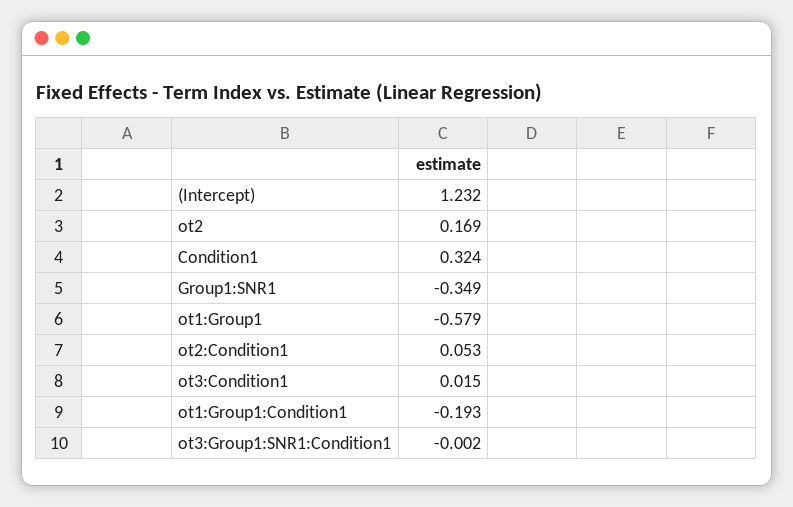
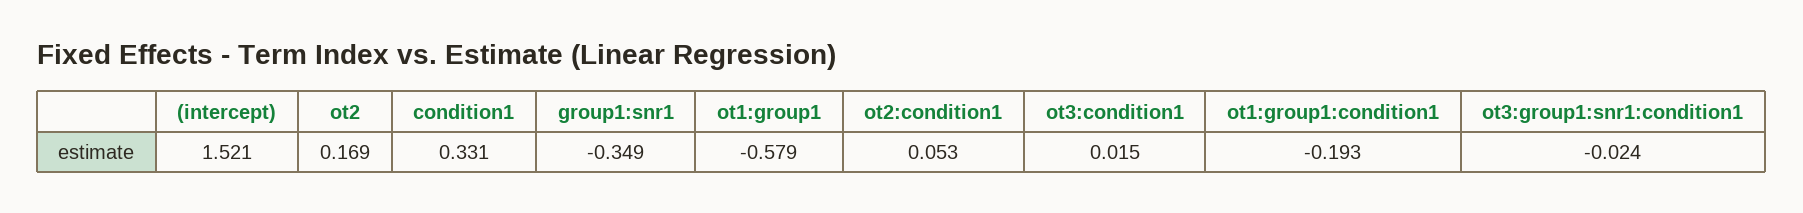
  {
-   "(Intercept)": 1.232,
+   "(Intercept)": 1.521,
    "ot2": 0.169,
-   "Condition1": 0.324,
+   "Condition1": 0.331,
    "Group1:SNR1": -0.349,
    "ot1:Group1": -0.579,
    "ot2:Condition1": 0.053,
    "ot3:Condition1": 0.015,
    "ot1:Group1:Condition1": -0.193,
-   "ot3:Group1:SNR1:Condition1": -0.002
+   "ot3:Group1:SNR1:Condition1": -0.024
  }

